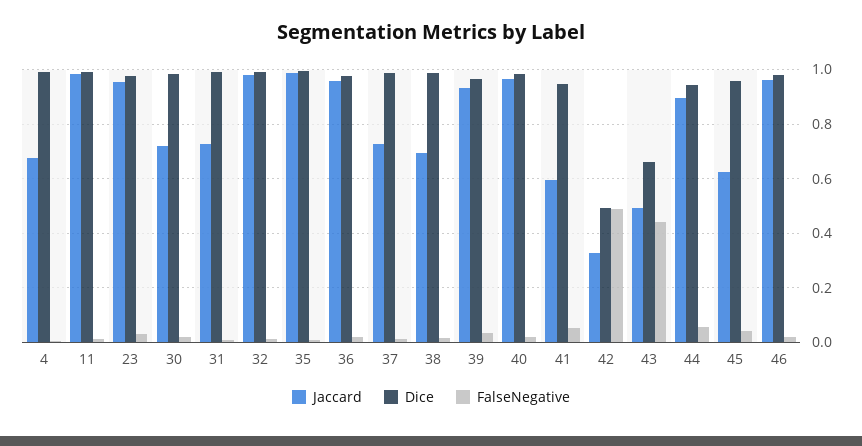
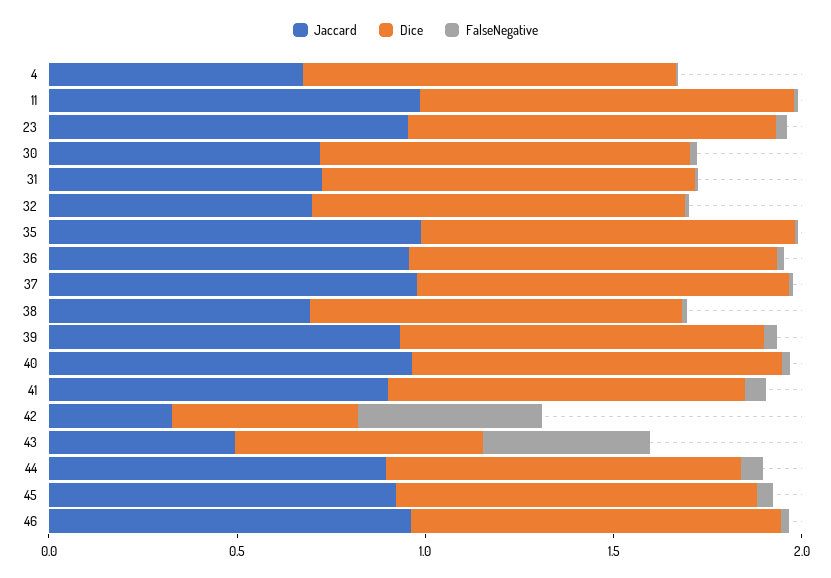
  {
    "Jaccard": {
      "4": 0.675,
      "11": 0.975,
      "23": 0.95,
      "30": 0.725,
      "31": 0.725,
-     "32": 0.975,
+     "32": 0.7,
      "35": 0.975,
      "36": 0.95,
-     "37": 0.725,
+     "37": 1,
      "38": 0.7,
      "39": 0.925,
      "40": 0.975,
-     "41": 0.6,
+     "41": 0.9,
      "42": 0.325,
      "43": 0.5,
      "44": 0.9,
-     "45": 0.625,
+     "45": 0.9,
      "46": 0.975
    },
    "Dice": {
      "4": 1,
      "11": 1,
      "23": 0.975,
      "30": 0.975,
      "31": 1,
      "32": 1,
      "35": 1,
      "36": 0.975,
      "37": 1,
      "38": 0.975,
      "39": 0.975,
      "40": 0.975,
      "41": 0.95,
      "42": 0.5,
      "43": 0.65,
      "44": 0.95,
      "45": 0.95,
      "46": 0.975
    },
    "FalseNegative": {
      "4": 0,
      "11": 0,
      "23": 0.025,
      "30": 0.025,
      "31": 0,
      "32": 0.025,
      "35": 0,
      "36": 0.025,
      "37": 0,
      "38": 0.025,
      "39": 0.025,
      "40": 0.025,
      "41": 0.05,
      "42": 0.475,
      "43": 0.45,
      "44": 0.05,
      "45": 0.05,
      "46": 0.025
    }
  }

